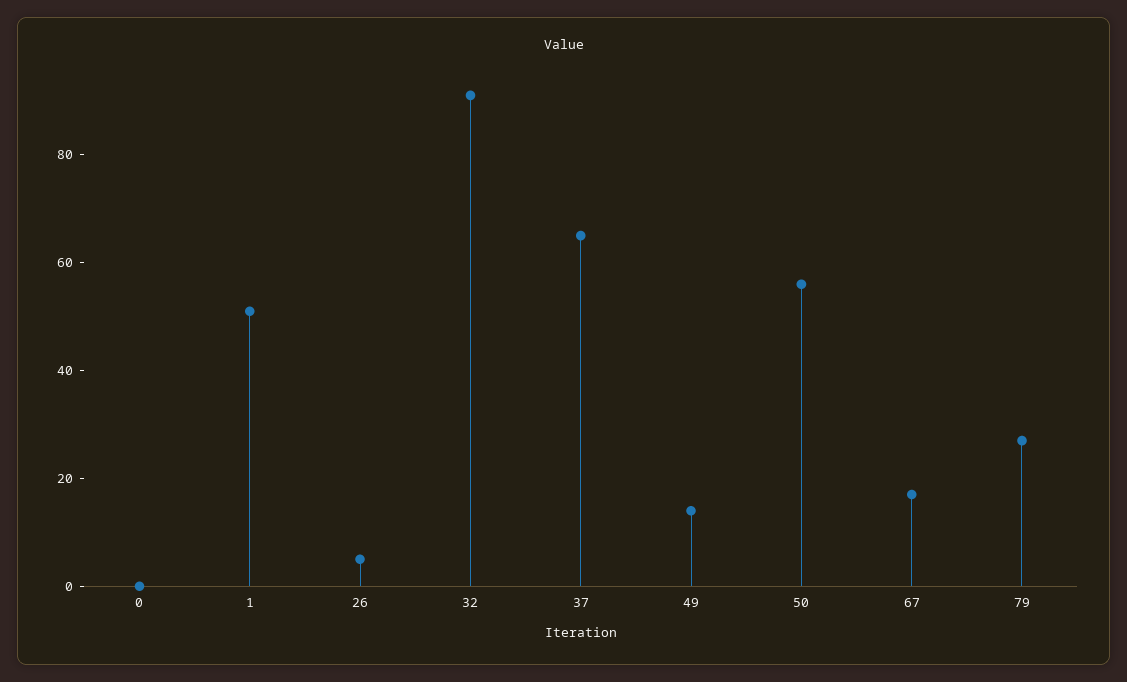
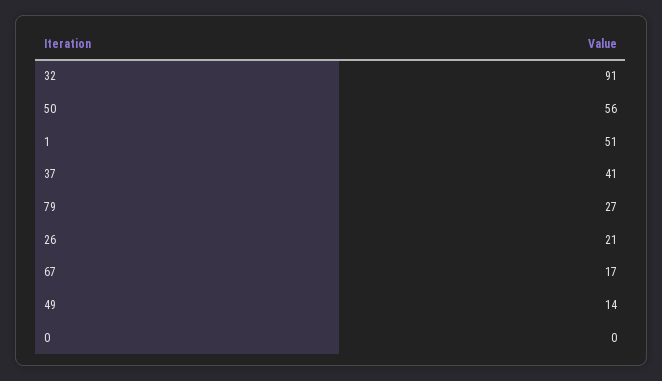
  {
    "0": 0,
    "1": 51,
-   "26": 5,
+   "26": 21,
    "32": 91,
-   "37": 65,
+   "37": 41,
    "49": 14,
    "50": 56,
    "67": 17,
    "79": 27
  }

